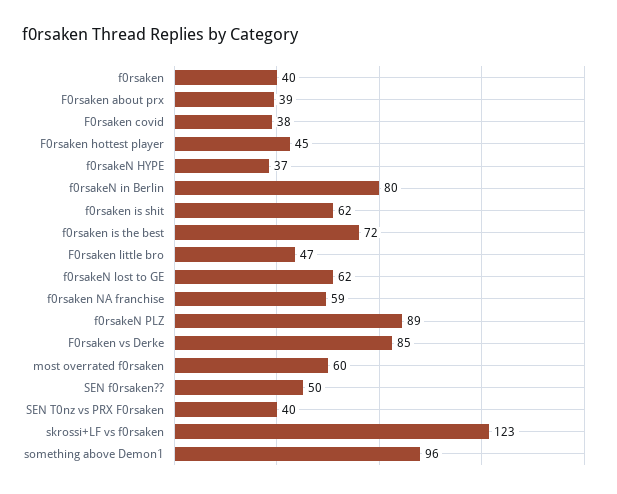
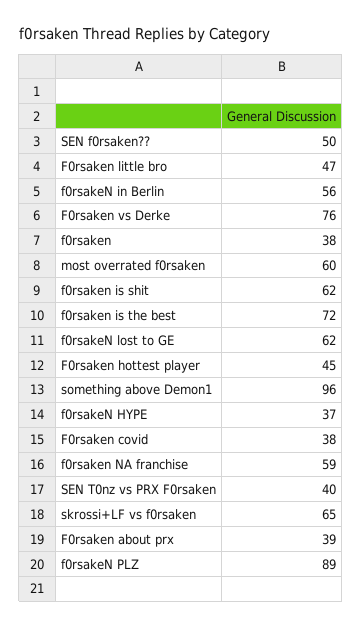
  {
-   "f0rsaken": 40,
+   "f0rsaken": 38,
    "F0rsaken about prx": 39,
    "F0rsaken covid": 38,
    "F0rsaken hottest player": 45,
    "f0rsakeN HYPE": 37,
-   "f0rsakeN in Berlin": 80,
+   "f0rsakeN in Berlin": 56,
    "f0rsaken is shit": 62,
    "f0rsaken is the best": 72,
    "F0rsaken little bro": 47,
    "f0rsakeN lost to GE": 62,
    "f0rsaken NA franchise": 59,
    "f0rsakeN PLZ": 89,
-   "F0rsaken vs Derke": 85,
+   "F0rsaken vs Derke": 76,
    "most overrated f0rsaken": 60,
    "SEN f0rsaken??": 50,
    "SEN T0nz vs PRX F0rsaken": 40,
-   "skrossi+LF vs f0rsaken": 123,
+   "skrossi+LF vs f0rsaken": 65,
    "something above Demon1": 96
  }

